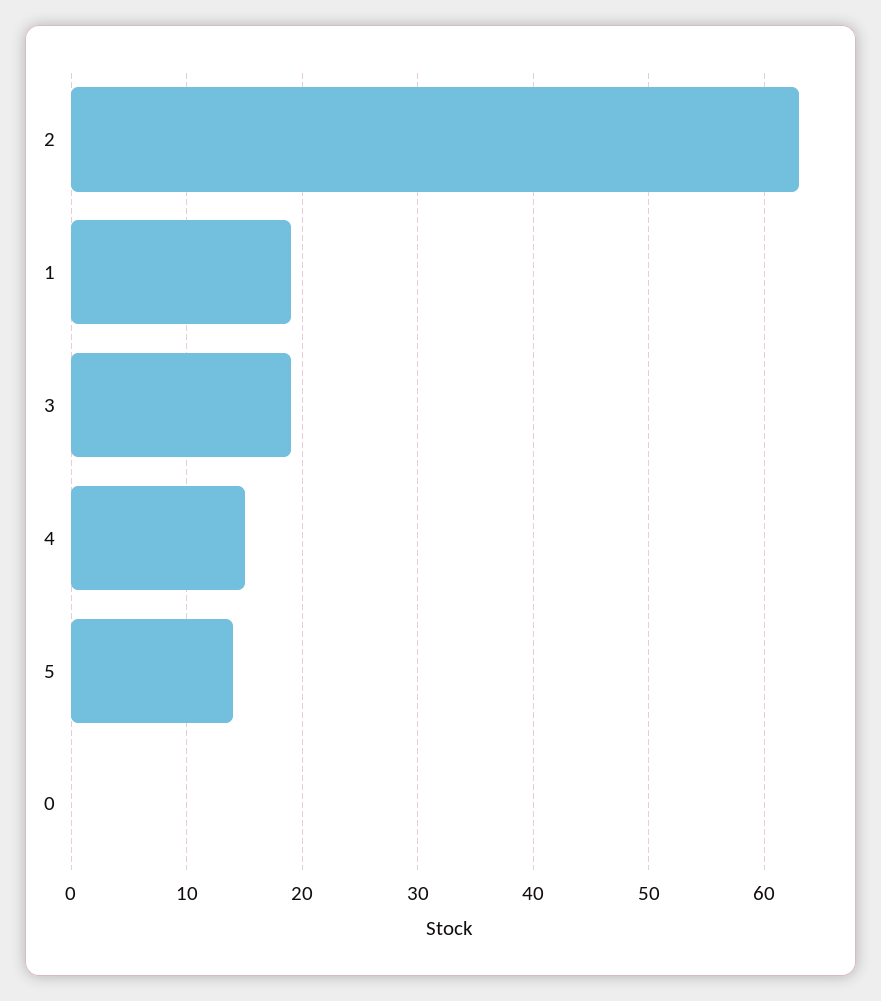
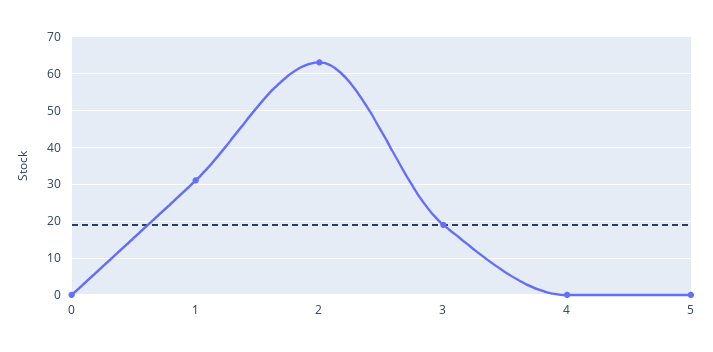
  {
    "2": 63,
-   "1": 19,
+   "1": 30,
    "3": 19,
-   "4": 15,
+   "4": 0,
-   "5": 14,
+   "5": 0,
    "0": 0
  }

